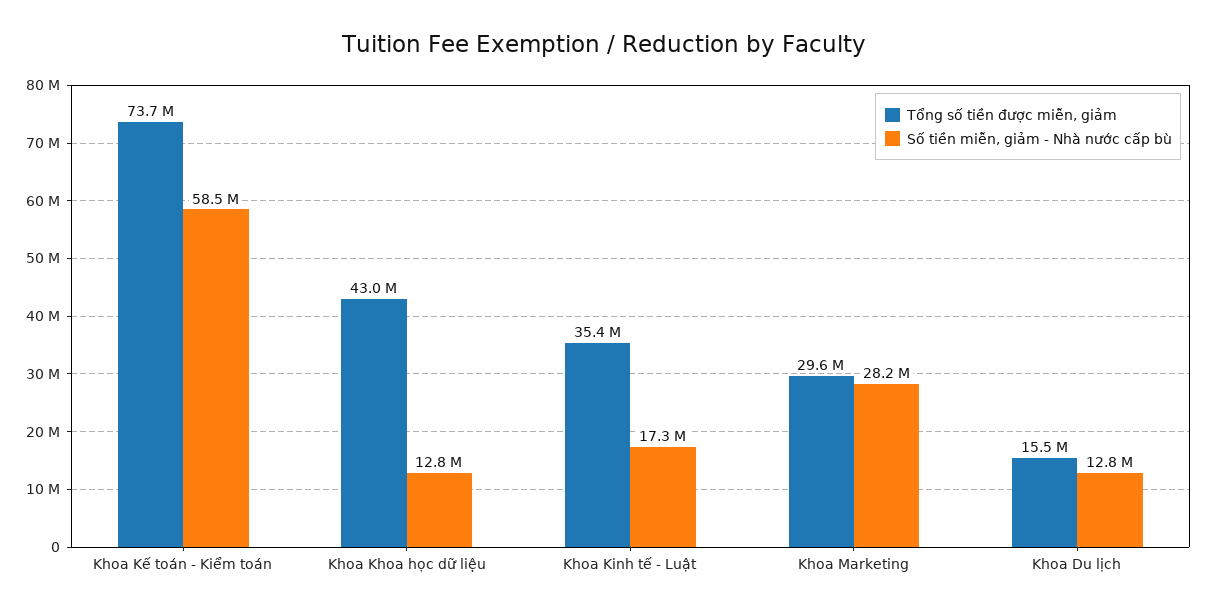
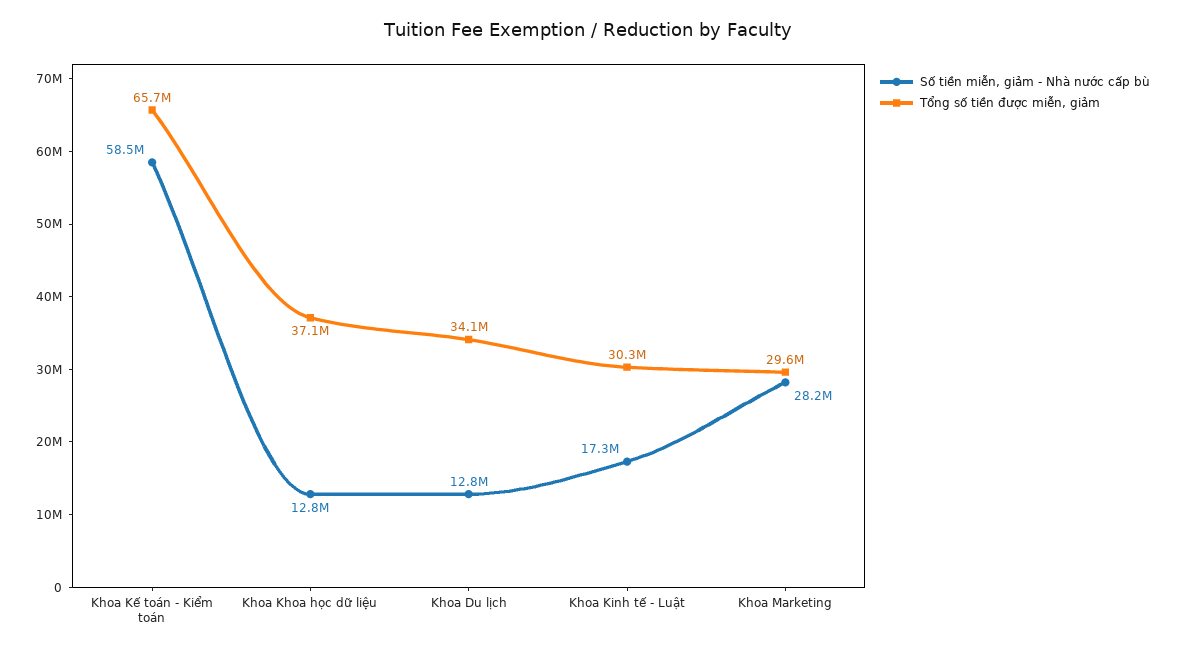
  {
    "Tổng số tiền được miễn, giảm": {
-     "Khoa Kế toán - Kiểm toán": 73700000,
+     "Khoa Kế toán - Kiểm toán": 65700000,
-     "Khoa Khoa học dữ liệu": 43000000,
+     "Khoa Khoa học dữ liệu": 37100000,
-     "Khoa Kinh tế - Luật": 35400000,
+     "Khoa Kinh tế - Luật": 30300000,
      "Khoa Marketing": 29600000,
-     "Khoa Du lịch": 15500000
+     "Khoa Du lịch": 34100000
    },
    "Số tiền miễn, giảm - Nhà nước cấp bù": {
      "Khoa Kế toán - Kiểm toán": 58500000,
      "Khoa Khoa học dữ liệu": 12800000,
      "Khoa Kinh tế - Luật": 17300000,
      "Khoa Marketing": 28200000,
      "Khoa Du lịch": 12800000
    }
  }

